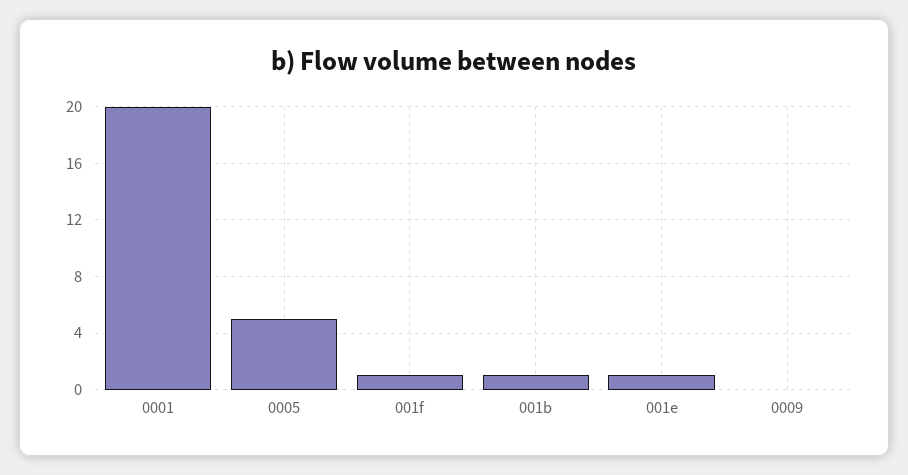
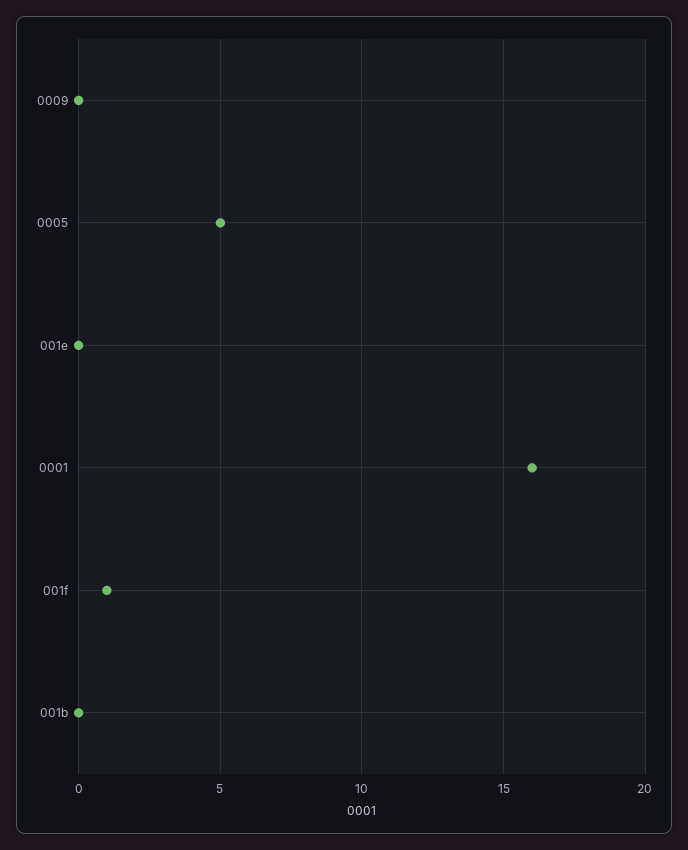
  {
-   "0001": 20,
+   "0001": 16,
    "0005": 5,
    "001f": 1,
-   "001b": 1,
+   "001b": 0,
-   "001e": 1,
+   "001e": 0,
    "0009": 0
  }

